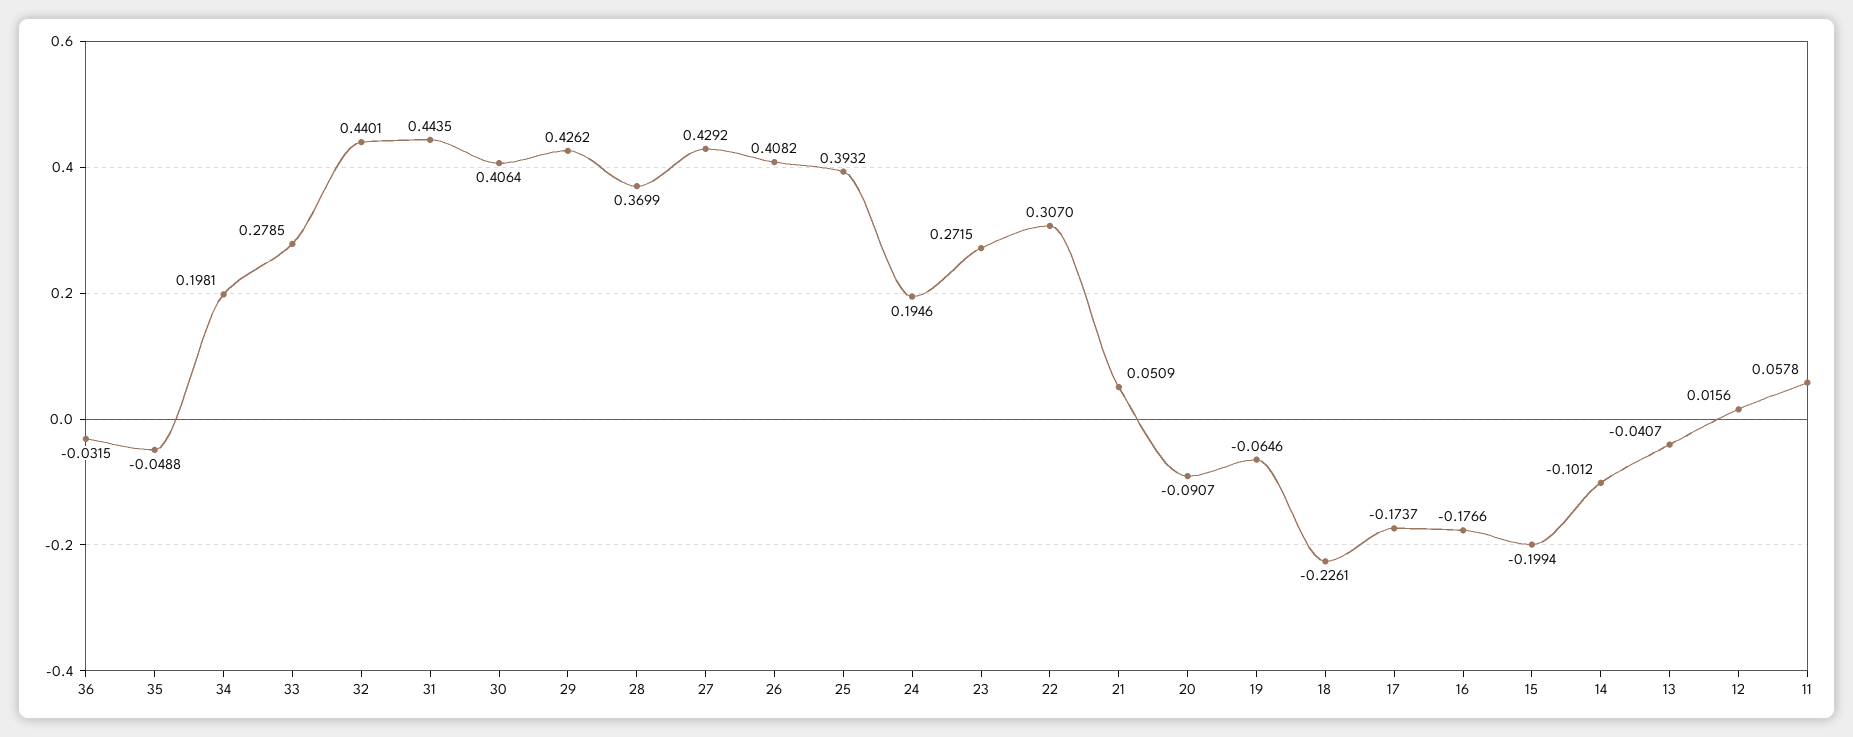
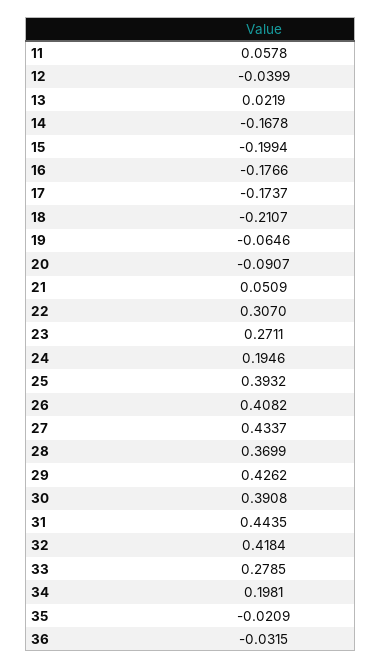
  {
    "36": -0.0315,
-   "35": -0.0488,
+   "35": -0.0209,
    "34": 0.1981,
    "33": 0.2785,
-   "32": 0.4401,
+   "32": 0.4184,
    "31": 0.4435,
-   "30": 0.4064,
+   "30": 0.3908,
    "29": 0.4262,
    "28": 0.3699,
-   "27": 0.4292,
+   "27": 0.4337,
    "26": 0.4082,
    "25": 0.3932,
    "24": 0.1946,
-   "23": 0.2715,
+   "23": 0.2711,
    "22": 0.307,
    "21": 0.0509,
    "20": -0.0907,
    "19": -0.0646,
-   "18": -0.2261,
+   "18": -0.2107,
    "17": -0.1737,
    "16": -0.1766,
    "15": -0.1994,
-   "14": -0.1012,
+   "14": -0.1678,
-   "13": -0.0407,
+   "13": 0.0219,
-   "12": 0.0156,
+   "12": -0.0399,
    "11": 0.0578
  }

